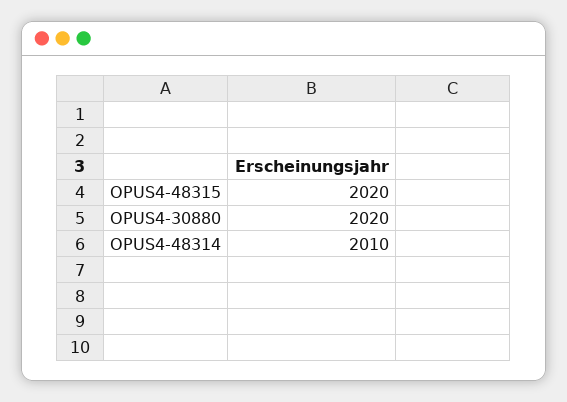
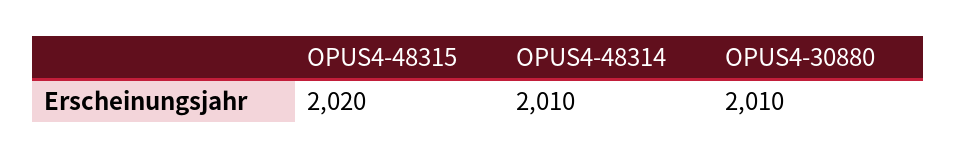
  {
    "OPUS4-48315": 2020,
-   "OPUS4-30880": 2020,
+   "OPUS4-30880": 2010,
    "OPUS4-48314": 2010
  }

